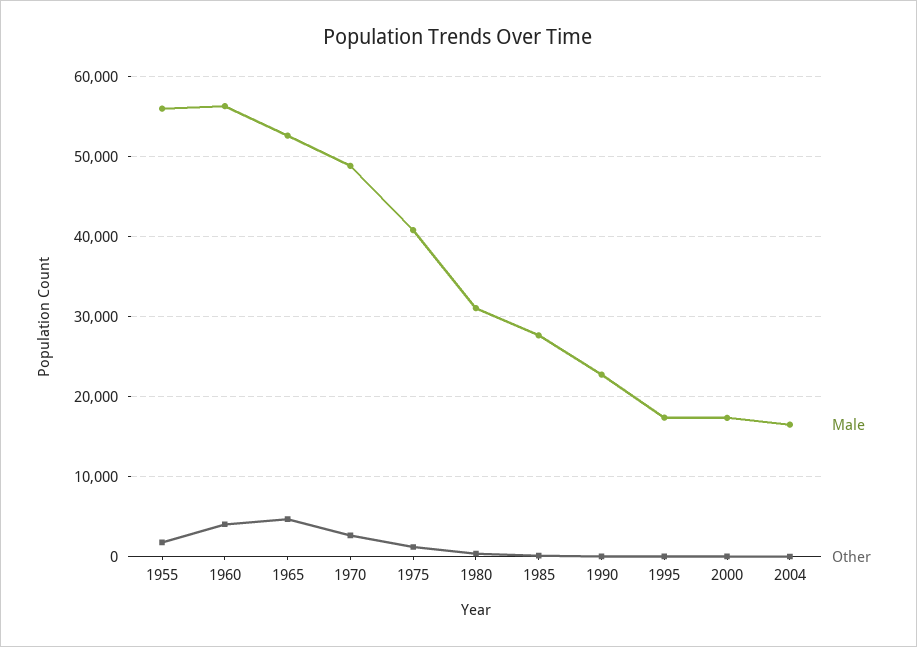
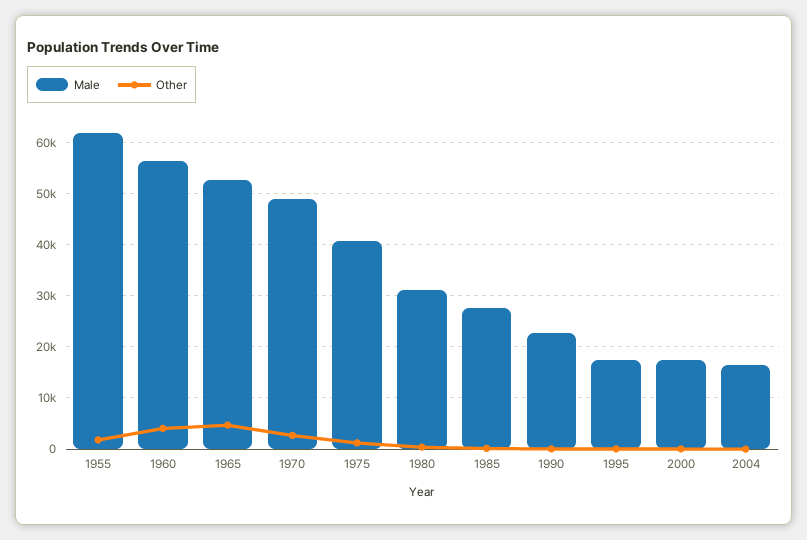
  {
    "Male": {
-     "1955": 56000,
+     "1955": 62000,
      "1960": 56000,
      "1965": 53000,
      "1970": 49000,
      "1975": 41000,
      "1980": 31000,
      "1985": 28000,
      "1990": 23000,
      "1995": 17000,
      "2000": 17000,
      "2004": 17000
    },
    "Other": {
      "1955": 2000,
      "1960": 4000,
      "1965": 5000,
      "1970": 3000,
      "1975": 1000,
      "1980": 0,
      "1985": 0,
      "1990": 0,
      "1995": 0,
      "2000": 0,
      "2004": 0
    }
  }

